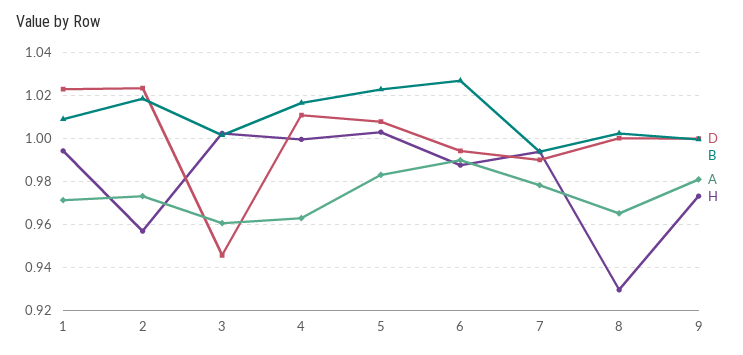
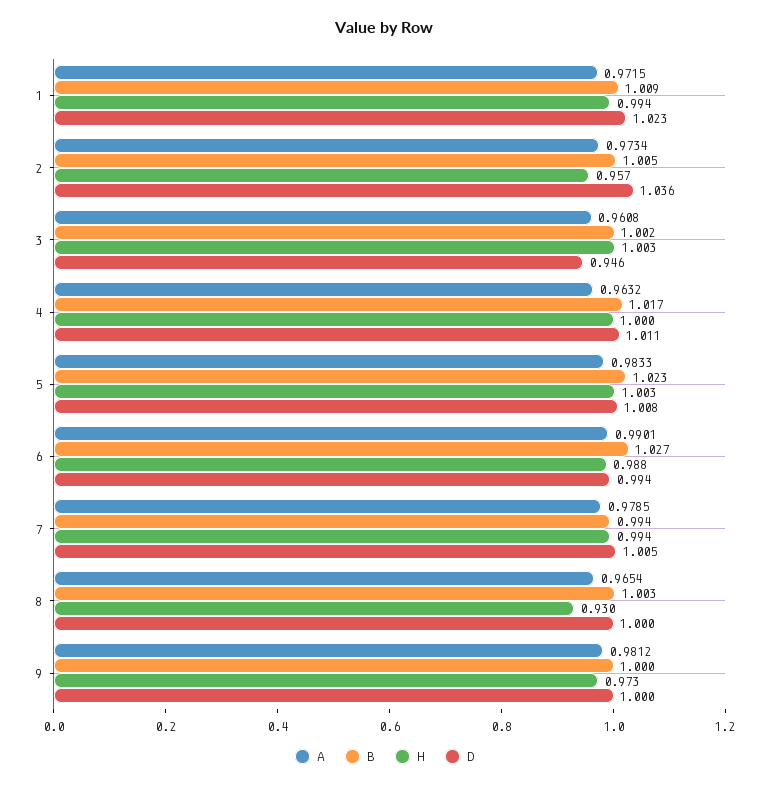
  {
    "D": {
      "1": 1.023,
-     "2": 1.025,
+     "2": 1.036,
      "3": 0.946,
      "4": 1.011,
      "5": 1.008,
      "6": 0.994,
-     "7": 0.99,
+     "7": 1.005,
      "8": 1,
      "9": 1
    },
    "B": {
      "1": 1.009,
-     "2": 1.02,
+     "2": 1.005,
      "3": 1.002,
      "4": 1.017,
      "5": 1.023,
      "6": 1.027,
      "7": 0.994,
      "8": 1.003,
      "9": 1
    },
    "A": {
      "1": 0.9715,
      "2": 0.9734,
      "3": 0.9608,
      "4": 0.9632,
      "5": 0.9833,
      "6": 0.9901,
      "7": 0.9785,
      "8": 0.9654,
      "9": 0.9812
    },
    "H": {
      "1": 0.994,
      "2": 0.957,
      "3": 1.003,
      "4": 1,
      "5": 1.003,
      "6": 0.988,
      "7": 0.994,
      "8": 0.93,
      "9": 0.973
    }
  }

